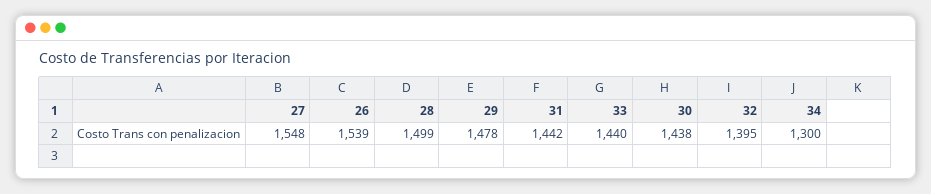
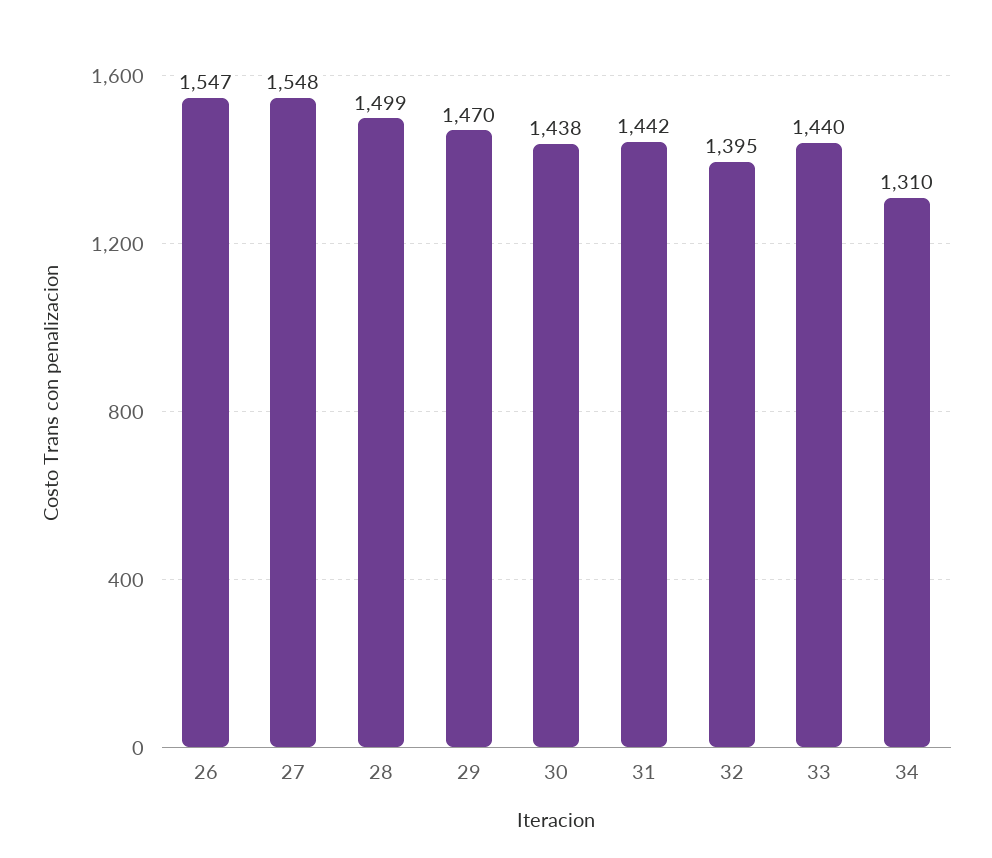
  {
    "27": 1548,
-   "26": 1539,
+   "26": 1547,
    "28": 1499,
-   "29": 1478,
+   "29": 1470,
    "31": 1442,
    "33": 1440,
    "30": 1438,
    "32": 1395,
-   "34": 1300
+   "34": 1310
  }

